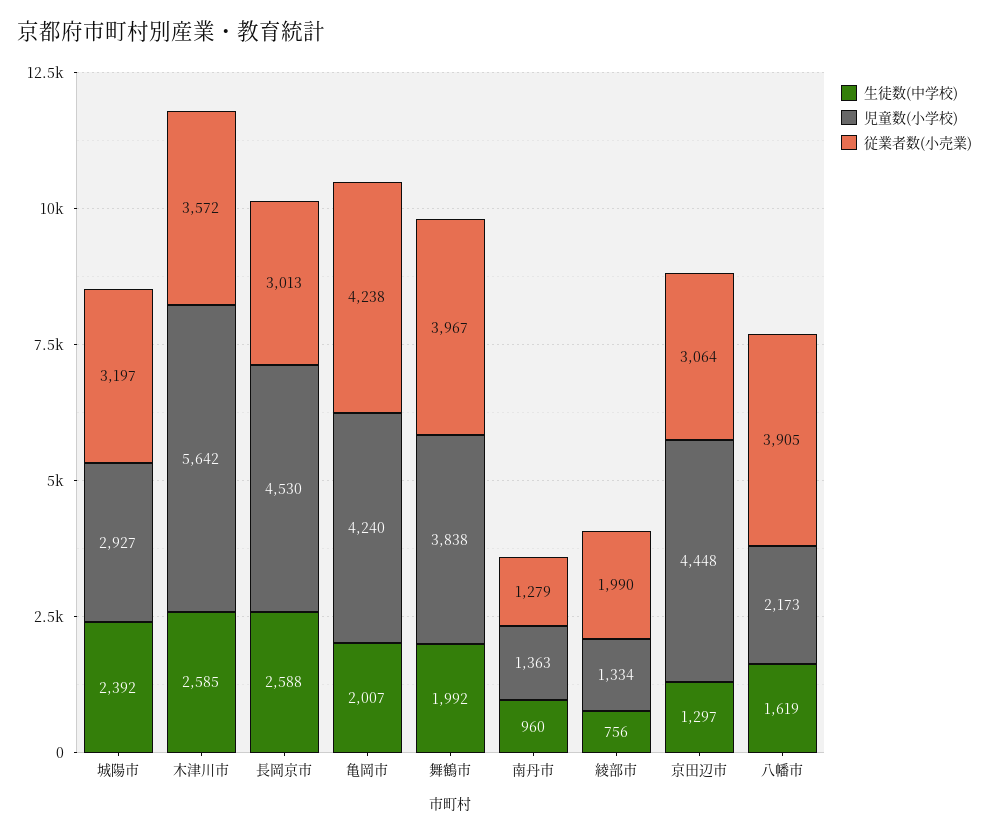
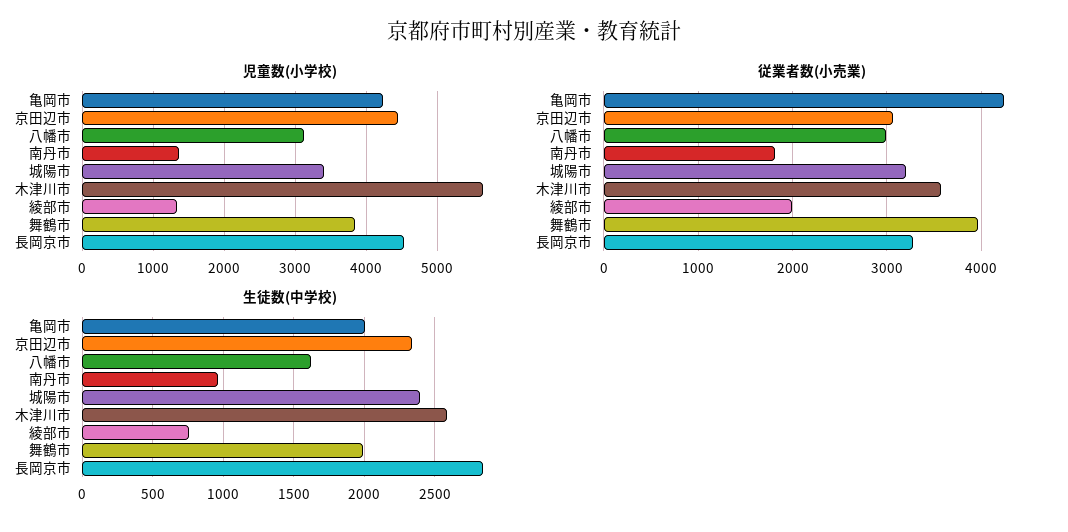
  {
    "生徒数(中学校)": {
      "城陽市": 2392,
      "木津川市": 2585,
-     "長岡京市": 2588,
+     "長岡京市": 2850,
      "亀岡市": 2007,
      "舞鶴市": 1992,
      "南丹市": 960,
      "綾部市": 756,
-     "京田辺市": 1297,
+     "京田辺市": 2350,
      "八幡市": 1619
    },
    "児童数(小学校)": {
-     "城陽市": 2927,
+     "城陽市": 3400,
      "木津川市": 5642,
      "長岡京市": 4530,
      "亀岡市": 4240,
      "舞鶴市": 3838,
      "南丹市": 1363,
      "綾部市": 1334,
      "京田辺市": 4448,
-     "八幡市": 2173
+     "八幡市": 3100
    },
    "従業者数(小売業)": {
      "城陽市": 3197,
      "木津川市": 3572,
-     "長岡京市": 3013,
+     "長岡京市": 3300,
      "亀岡市": 4238,
      "舞鶴市": 3967,
-     "南丹市": 1279,
+     "南丹市": 1800,
      "綾部市": 1990,
      "京田辺市": 3064,
-     "八幡市": 3905
+     "八幡市": 3000
    }
  }

